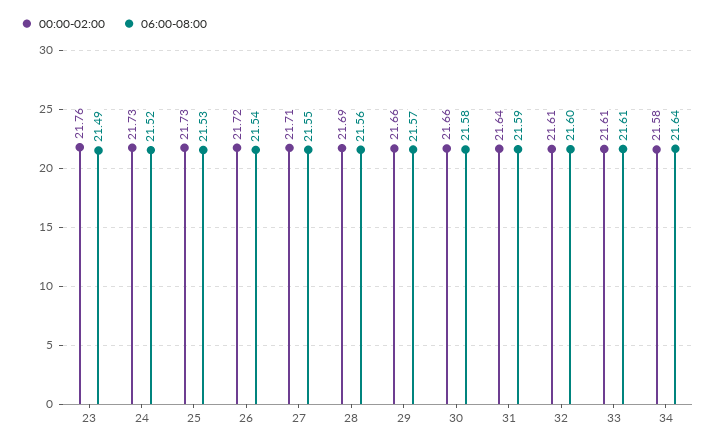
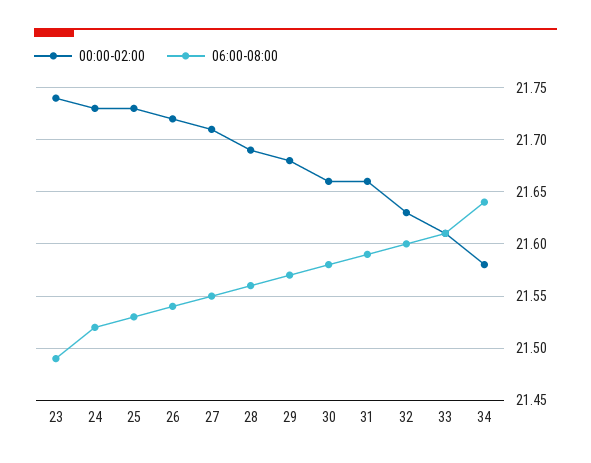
  {
    "00:00-02:00": {
-     "23": 21.76,
+     "23": 21.74,
      "24": 21.73,
      "25": 21.73,
      "26": 21.72,
      "27": 21.71,
      "28": 21.69,
-     "29": 21.66,
+     "29": 21.68,
      "30": 21.66,
-     "31": 21.64,
+     "31": 21.66,
-     "32": 21.61,
+     "32": 21.63,
      "33": 21.61,
      "34": 21.58
    },
    "06:00-08:00": {
      "23": 21.49,
      "24": 21.52,
      "25": 21.53,
      "26": 21.54,
      "27": 21.55,
      "28": 21.56,
      "29": 21.57,
      "30": 21.58,
      "31": 21.59,
      "32": 21.6,
      "33": 21.61,
      "34": 21.64
    }
  }

